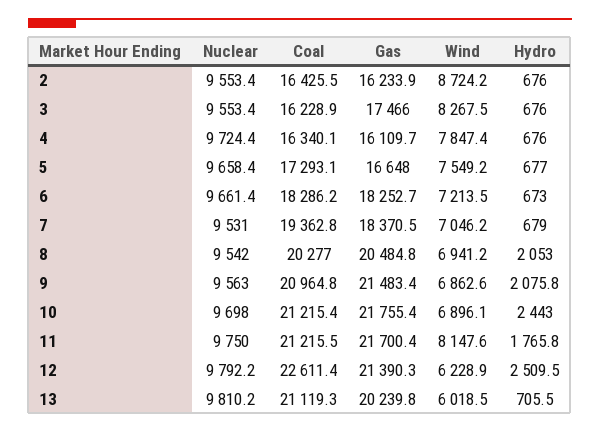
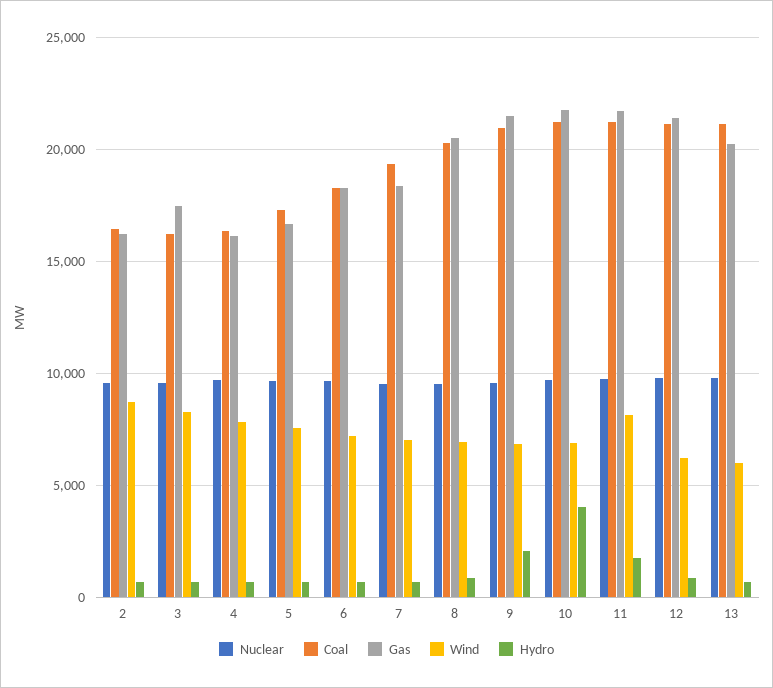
  {
    "Nuclear": {
      "2": 9553.4,
      "3": 9553.4,
      "4": 9724.4,
      "5": 9658.4,
      "6": 9661.4,
      "7": 9531,
      "8": 9542,
      "9": 9563,
      "10": 9698,
      "11": 9750,
      "12": 9792.2,
      "13": 9810.2
    },
    "Coal": {
      "2": 16425.5,
      "3": 16228.9,
      "4": 16340.1,
      "5": 17293.1,
      "6": 18286.2,
      "7": 19362.8,
      "8": 20277,
      "9": 20964.8,
      "10": 21215.4,
      "11": 21215.5,
-     "12": 22611.4,
+     "12": 21000,
      "13": 21119.3
    },
    "Gas": {
      "2": 16233.9,
      "3": 17466,
      "4": 16109.7,
      "5": 16648,
      "6": 18252.7,
      "7": 18370.5,
      "8": 20484.8,
      "9": 21483.4,
      "10": 21755.4,
      "11": 21700.4,
      "12": 21390.3,
      "13": 20239.8
    },
    "Wind": {
      "2": 8724.2,
      "3": 8267.5,
      "4": 7847.4,
      "5": 7549.2,
      "6": 7213.5,
      "7": 7046.2,
      "8": 6941.2,
      "9": 6862.6,
      "10": 6896.1,
      "11": 8147.6,
      "12": 6228.9,
      "13": 6018.5
    },
    "Hydro": {
      "2": 676,
      "3": 676,
      "4": 676,
      "5": 677,
      "6": 673,
      "7": 679,
-     "8": 2053,
+     "8": 1000,
      "9": 2075.8,
-     "10": 2443,
+     "10": 4000,
      "11": 1765.8,
-     "12": 2509.5,
+     "12": 1000,
      "13": 705.5
    }
  }

